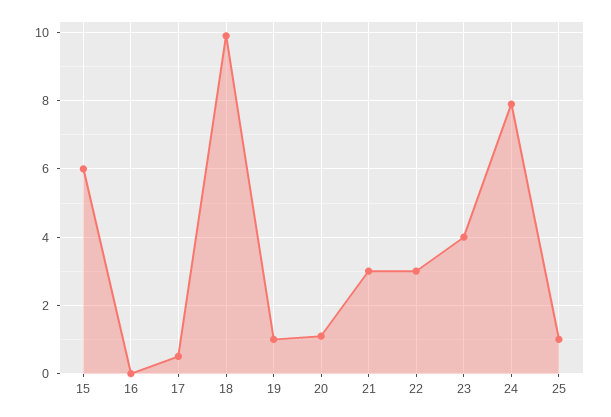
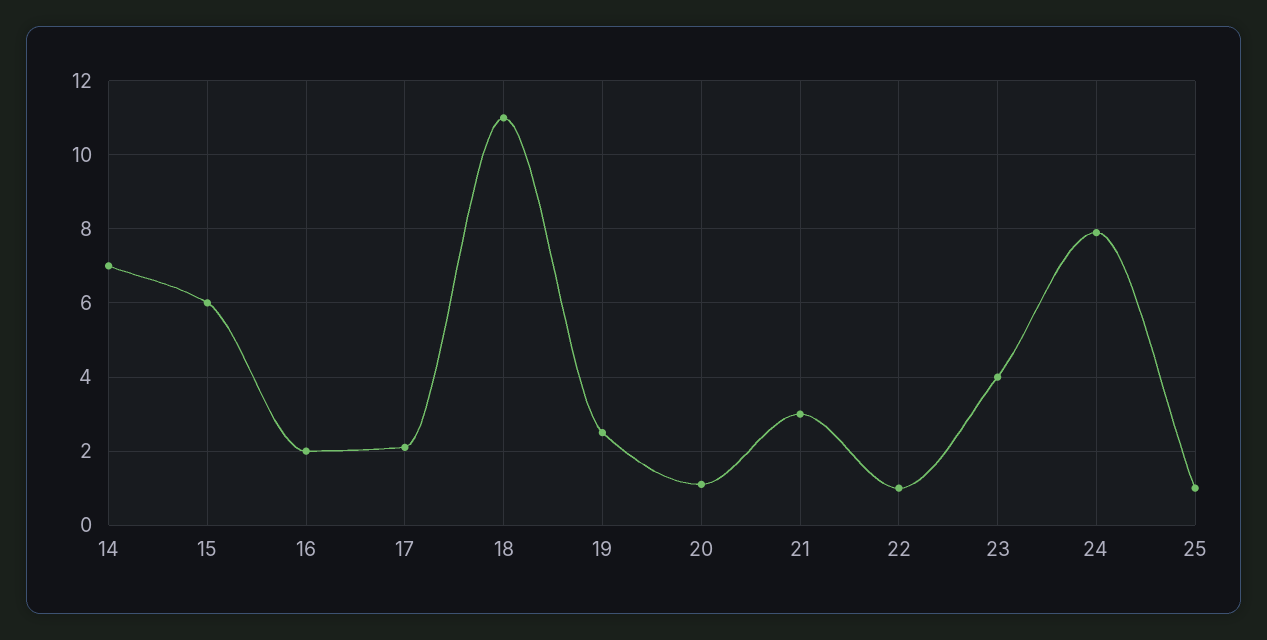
  {
    "15": 6,
-   "16": 0,
+   "16": 2,
-   "17": 0.5,
+   "17": 2,
-   "18": 10,
+   "18": 11,
-   "19": 1,
+   "19": 2.5,
    "20": 1,
    "21": 3,
-   "22": 3,
+   "22": 1,
    "23": 4,
    "24": 8,
-   "25": 1
+   "25": 1,
+   "14": 7
  }

